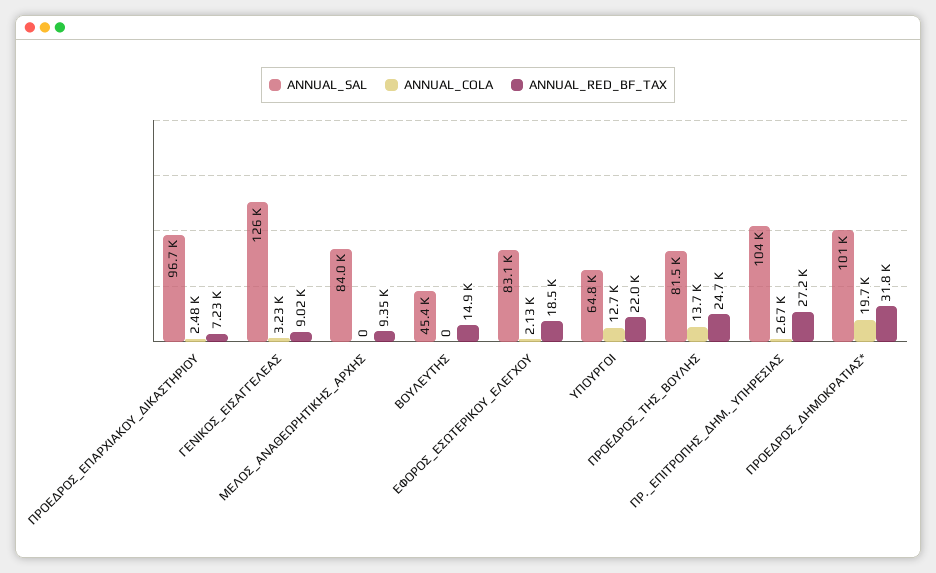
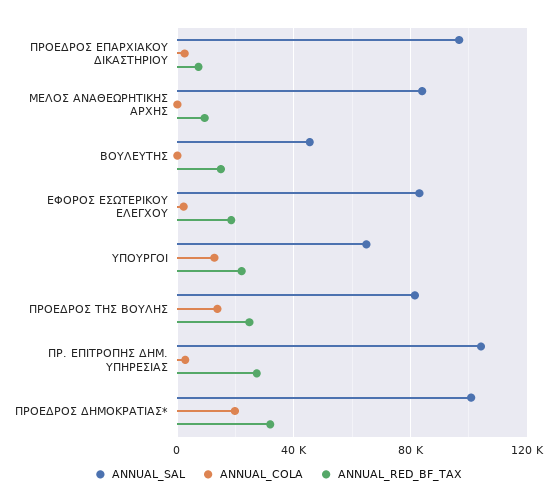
  {
    "ANNUAL_SAL": {
      "ΠΡΟΕΔΡΟΣ_ΕΠΑΡΧΙΑΚΟΥ_ΔΙΚΑΣΤΗΡΙΟΥ": 96700,
-     "ΓΕΝΙΚΟΣ_ΕΙΣΑΓΓΕΛΕΑΣ": 126000,
      "ΜΕΛΟΣ_ΑΝΑΘΕΩΡΗΤΙΚΗΣ_ΑΡΧΗΣ": 84000,
      "ΒΟΥΛΕΥΤΗΣ": 45400,
      "ΕΦΟΡΟΣ_ΕΣΩΤΕΡΙΚΟΥ_ΕΛΕΓΧΟΥ": 83100,
      "ΥΠΟΥΡΓΟΙ": 64800,
      "ΠΡΟΕΔΡΟΣ_ΤΗΣ_ΒΟΥΛΗΣ": 81500,
      "ΠΡ._ΕΠΙΤΡΟΠΗΣ_ΔΗΜ._ΥΠΗΡΕΣΙΑΣ": 104000,
      "ΠΡΟΕΔΡΟΣ_ΔΗΜΟΚΡΑΤΙΑΣ*": 101000
    },
    "ANNUAL_COLA": {
      "ΠΡΟΕΔΡΟΣ_ΕΠΑΡΧΙΑΚΟΥ_ΔΙΚΑΣΤΗΡΙΟΥ": 2480,
-     "ΓΕΝΙΚΟΣ_ΕΙΣΑΓΓΕΛΕΑΣ": 3230,
      "ΜΕΛΟΣ_ΑΝΑΘΕΩΡΗΤΙΚΗΣ_ΑΡΧΗΣ": 0,
      "ΒΟΥΛΕΥΤΗΣ": 0,
      "ΕΦΟΡΟΣ_ΕΣΩΤΕΡΙΚΟΥ_ΕΛΕΓΧΟΥ": 2130,
      "ΥΠΟΥΡΓΟΙ": 12700,
      "ΠΡΟΕΔΡΟΣ_ΤΗΣ_ΒΟΥΛΗΣ": 13700,
      "ΠΡ._ΕΠΙΤΡΟΠΗΣ_ΔΗΜ._ΥΠΗΡΕΣΙΑΣ": 2670,
      "ΠΡΟΕΔΡΟΣ_ΔΗΜΟΚΡΑΤΙΑΣ*": 19700
    },
    "ANNUAL_RED_BF_TAX": {
      "ΠΡΟΕΔΡΟΣ_ΕΠΑΡΧΙΑΚΟΥ_ΔΙΚΑΣΤΗΡΙΟΥ": 7230,
-     "ΓΕΝΙΚΟΣ_ΕΙΣΑΓΓΕΛΕΑΣ": 9020,
      "ΜΕΛΟΣ_ΑΝΑΘΕΩΡΗΤΙΚΗΣ_ΑΡΧΗΣ": 9350,
      "ΒΟΥΛΕΥΤΗΣ": 14900,
      "ΕΦΟΡΟΣ_ΕΣΩΤΕΡΙΚΟΥ_ΕΛΕΓΧΟΥ": 18500,
      "ΥΠΟΥΡΓΟΙ": 22000,
      "ΠΡΟΕΔΡΟΣ_ΤΗΣ_ΒΟΥΛΗΣ": 24700,
      "ΠΡ._ΕΠΙΤΡΟΠΗΣ_ΔΗΜ._ΥΠΗΡΕΣΙΑΣ": 27200,
      "ΠΡΟΕΔΡΟΣ_ΔΗΜΟΚΡΑΤΙΑΣ*": 31800
    }
  }

